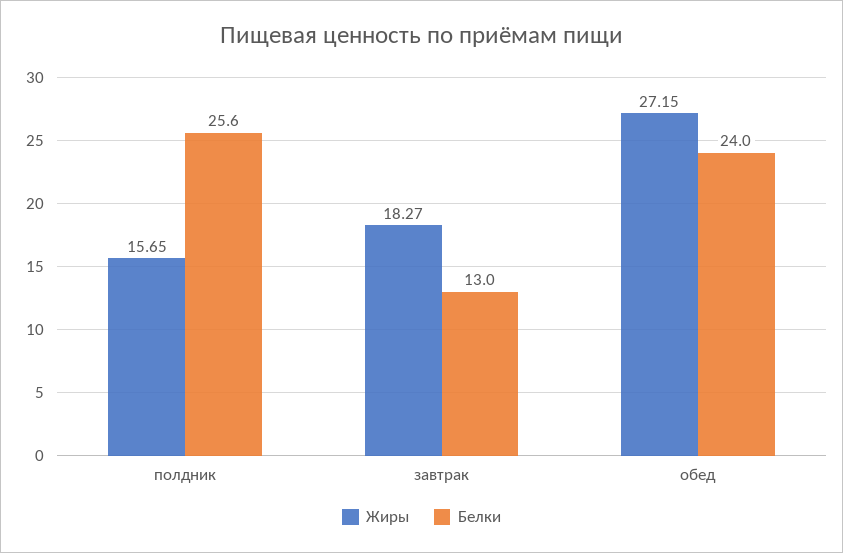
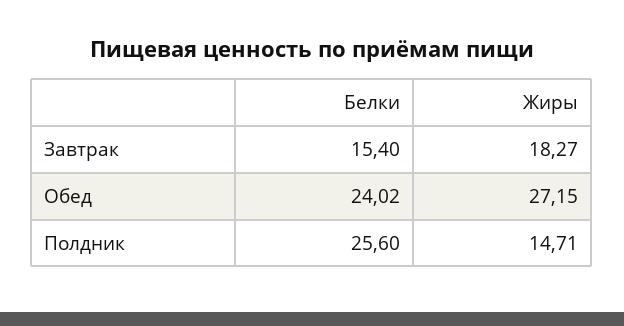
  {
    "Жиры": {
-     "полдник": 15.65,
+     "полдник": 14.71,
      "завтрак": 18.27,
      "обед": 27.15
    },
    "Белки": {
      "полдник": 25.6,
-     "завтрак": 13,
+     "завтрак": 15.4,
-     "обед": 24
+     "обед": 24.02
    }
  }

